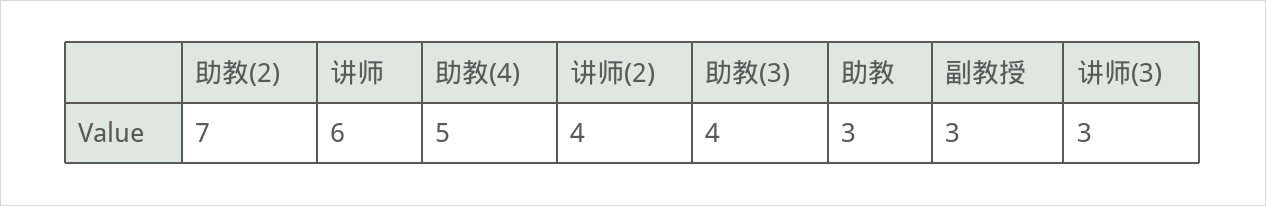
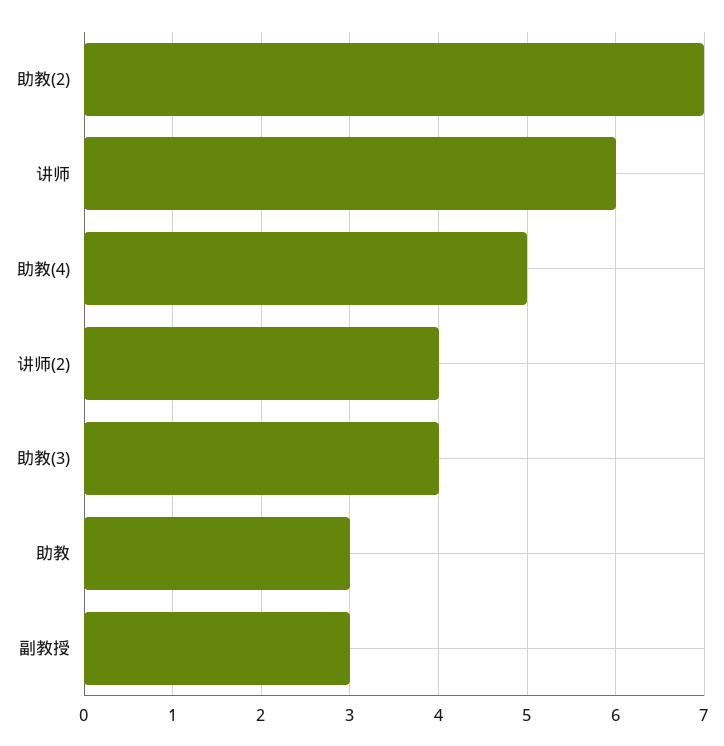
  {
    "助教(2)": 7,
    "讲师": 6,
    "助教(4)": 5,
    "讲师(2)": 4,
    "助教(3)": 4,
    "助教": 3,
-   "副教授": 3,
+   "副教授": 3
-   "讲师(3)": 3
  }

